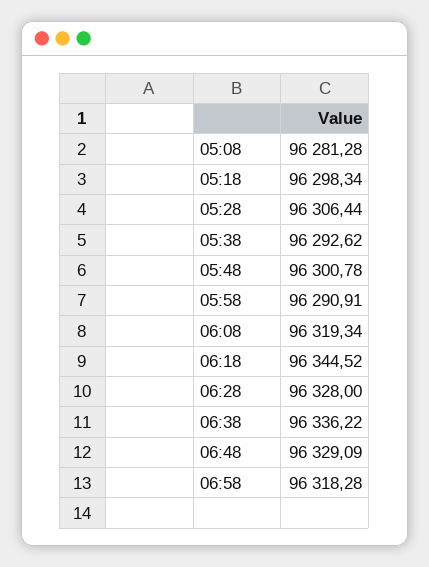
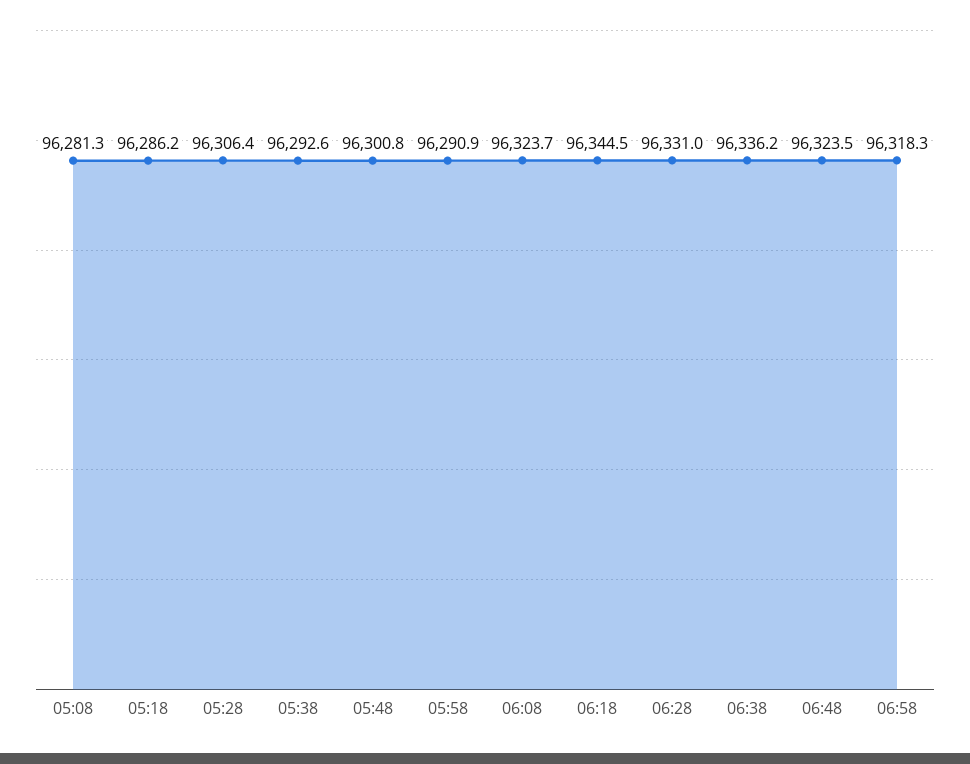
  {
    "05:08": 96281.28,
-   "05:18": 96298.34,
+   "05:18": 96286.2,
    "05:28": 96306.44,
    "05:38": 96292.62,
    "05:48": 96300.78,
    "05:58": 96290.91,
-   "06:08": 96319.34,
+   "06:08": 96323.7,
    "06:18": 96344.52,
-   "06:28": 96328,
+   "06:28": 96331,
    "06:38": 96336.22,
-   "06:48": 96329.09,
+   "06:48": 96323.5,
    "06:58": 96318.28
  }

